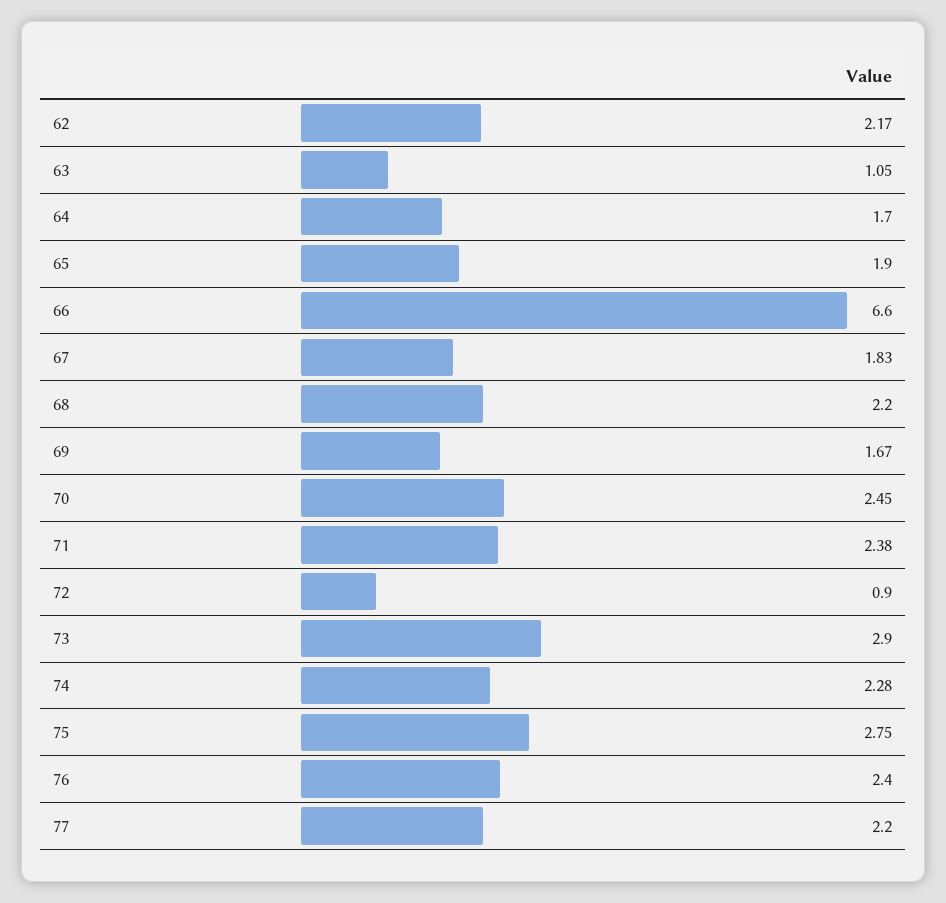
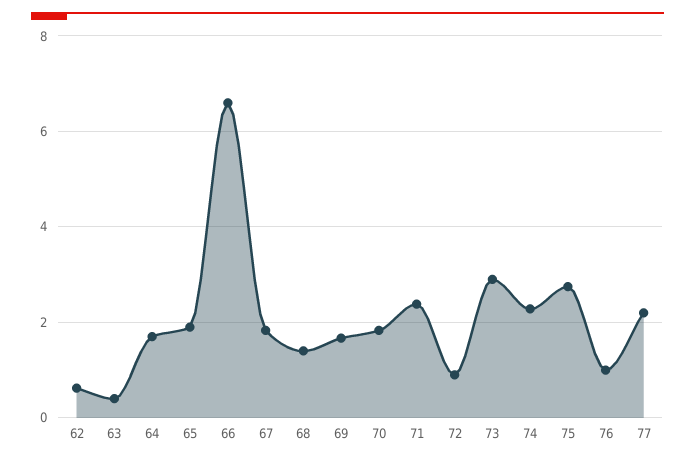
  {
-   "62": 2.17,
+   "62": 0.6,
-   "63": 1.05,
+   "63": 0.4,
    "64": 1.7,
    "65": 1.9,
    "66": 6.6,
    "67": 1.83,
-   "68": 2.2,
+   "68": 1.4,
    "69": 1.67,
-   "70": 2.45,
+   "70": 1.8,
    "71": 2.38,
    "72": 0.9,
    "73": 2.9,
    "74": 2.28,
    "75": 2.75,
-   "76": 2.4,
+   "76": 1,
    "77": 2.2
  }

